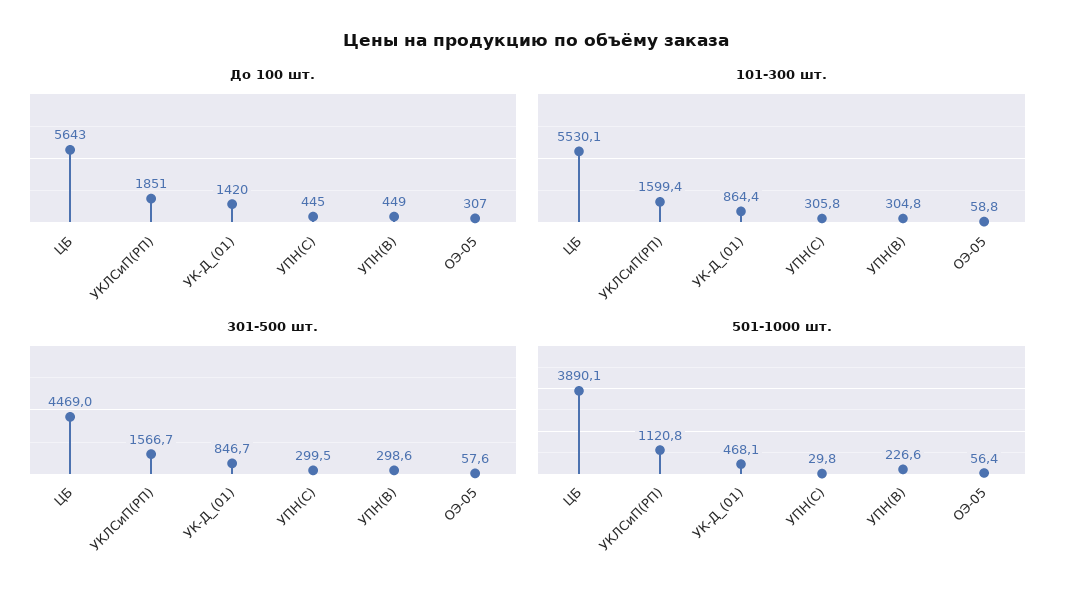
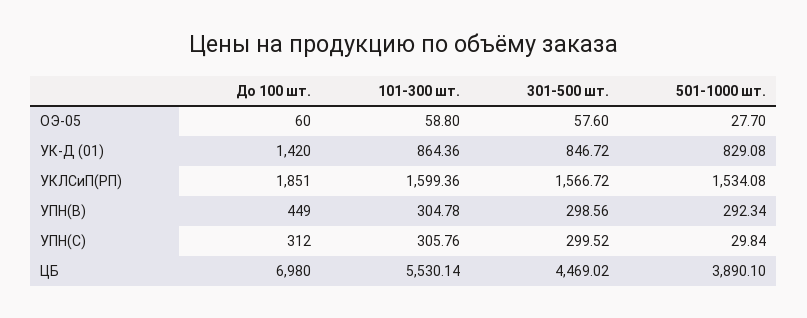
  {
    "До 100 шт.": {
-     "ЦБ": 5643,
+     "ЦБ": 6980,
      "УКЛСиП(РП)": 1851,
      "УК-Д_(01)": 1420,
-     "УПН(С)": 445,
+     "УПН(С)": 312,
      "УПН(В)": 449,
-     "ОЭ-05": 307
+     "ОЭ-05": 60
    },
    "101-300 шт.": {
      "ЦБ": 5530.14,
      "УКЛСиП(РП)": 1599.36,
      "УК-Д_(01)": 864.36,
      "УПН(С)": 305.76,
      "УПН(В)": 304.78,
      "ОЭ-05": 58.8
    },
    "301-500 шт.": {
      "ЦБ": 4469.02,
      "УКЛСиП(РП)": 1566.72,
      "УК-Д_(01)": 846.72,
      "УПН(С)": 299.52,
      "УПН(В)": 298.56,
      "ОЭ-05": 57.6
    },
    "501-1000 шт.": {
      "ЦБ": 3890.1,
-     "УКЛСиП(РП)": 1120.8,
+     "УКЛСиП(РП)": 1534.08,
-     "УК-Д_(01)": 468.1,
+     "УК-Д_(01)": 829.08,
      "УПН(С)": 29.84,
-     "УПН(В)": 226.6,
+     "УПН(В)": 292.34,
-     "ОЭ-05": 56.4
+     "ОЭ-05": 27.7
    }
  }

